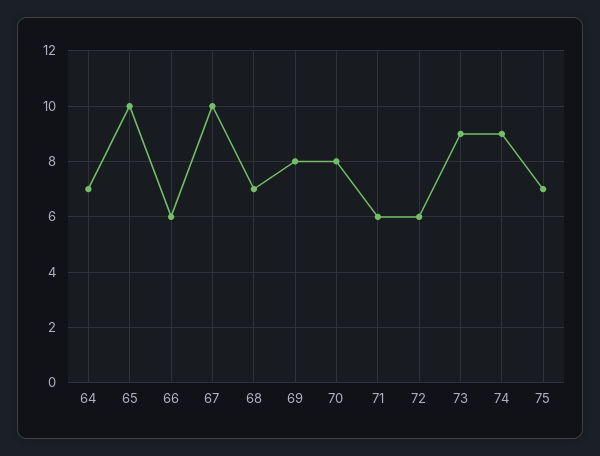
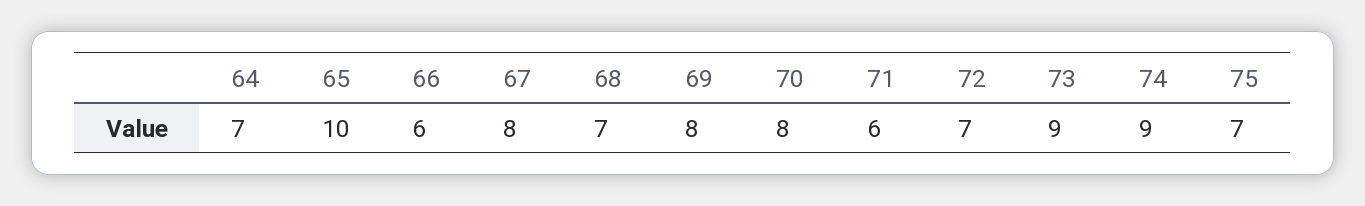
  {
    "64": 7,
    "65": 10,
    "66": 6,
-   "67": 10,
+   "67": 8,
    "68": 7,
    "69": 8,
    "70": 8,
    "71": 6,
-   "72": 6,
+   "72": 7,
    "73": 9,
    "74": 9,
    "75": 7
  }

